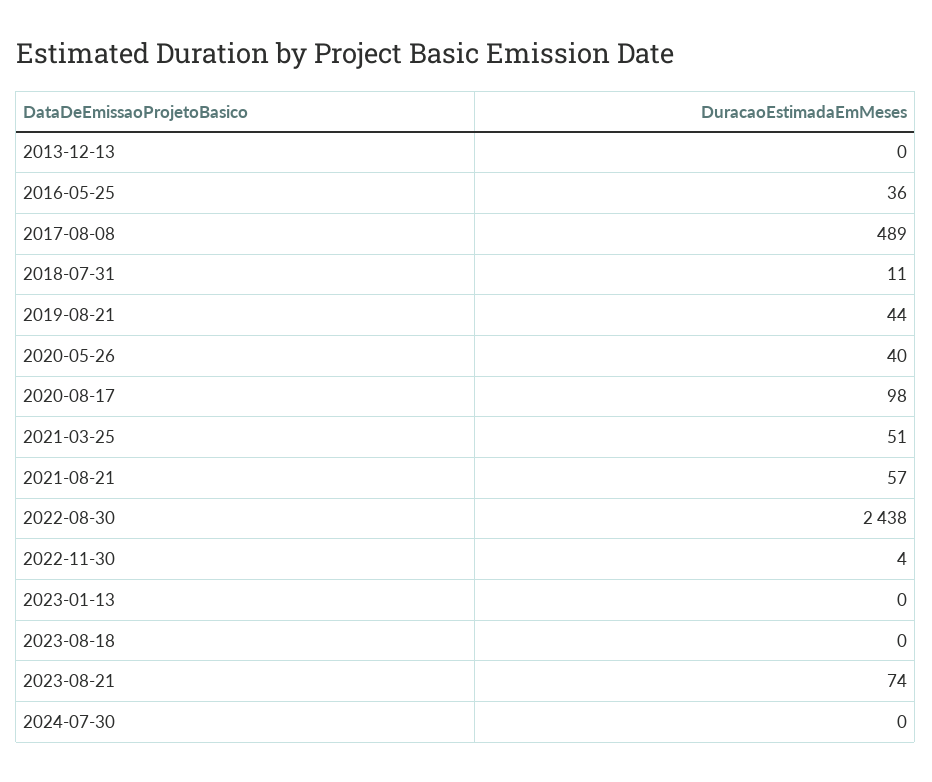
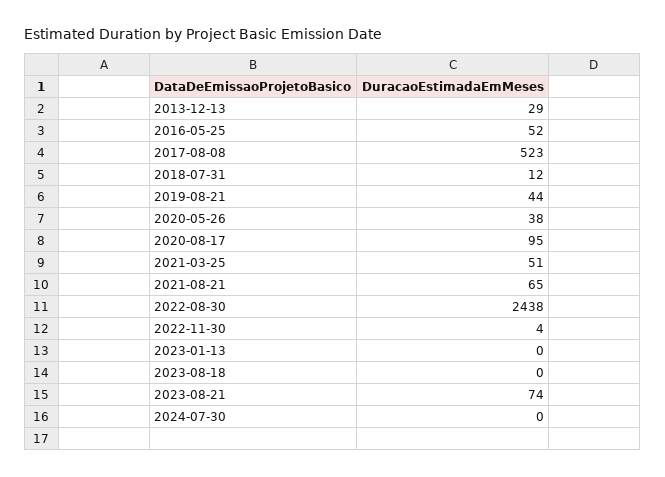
  {
-   "2013-12-13": 0,
+   "2013-12-13": 29,
-   "2016-05-25": 36,
+   "2016-05-25": 52,
-   "2017-08-08": 489,
+   "2017-08-08": 523,
-   "2018-07-31": 11,
+   "2018-07-31": 12,
    "2019-08-21": 44,
-   "2020-05-26": 40,
+   "2020-05-26": 38,
-   "2020-08-17": 98,
+   "2020-08-17": 95,
    "2021-03-25": 51,
-   "2021-08-21": 57,
+   "2021-08-21": 65,
    "2022-08-30": 2438,
    "2022-11-30": 4,
    "2023-01-13": 0,
    "2023-08-18": 0,
    "2023-08-21": 74,
    "2024-07-30": 0
  }

